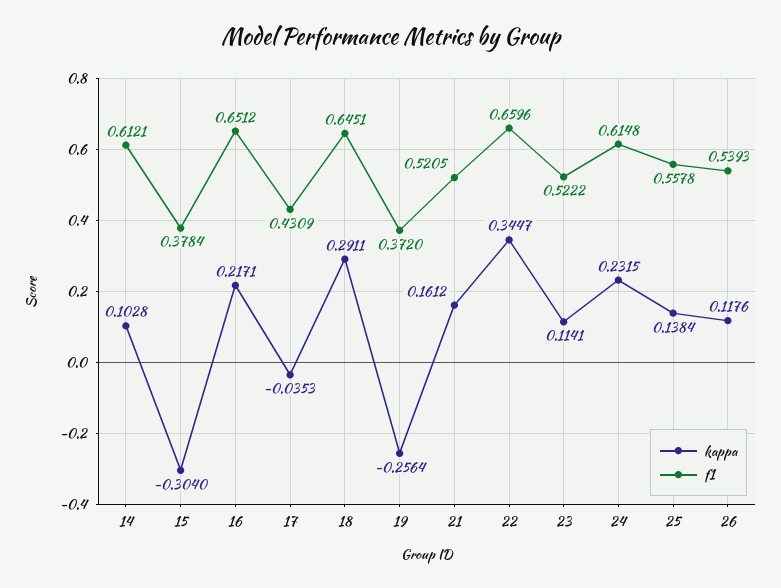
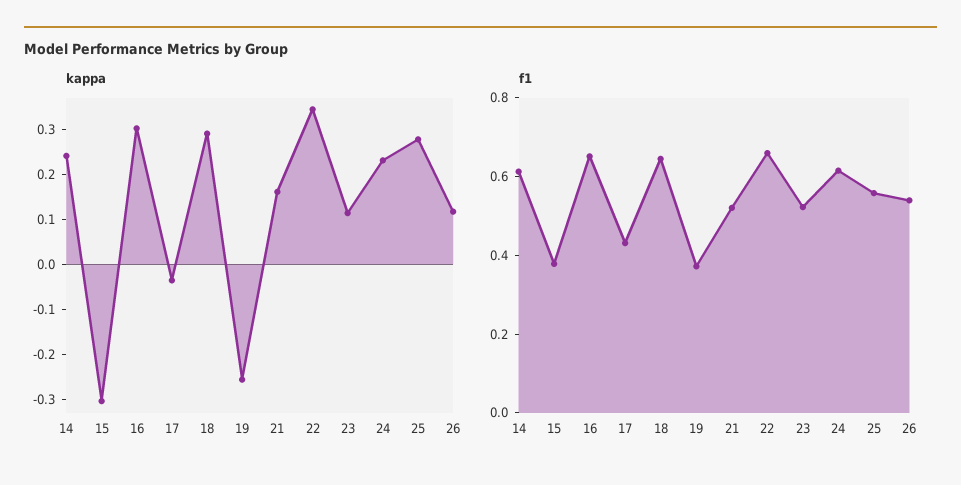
  {
    "kappa": {
-     "14": 0.1028,
+     "14": 0.24,
      "15": -0.304,
-     "16": 0.2171,
+     "16": 0.3,
      "17": -0.0353,
      "18": 0.2911,
      "19": -0.2564,
      "21": 0.1612,
      "22": 0.3447,
      "23": 0.1141,
      "24": 0.2315,
-     "25": 0.1384,
+     "25": 0.28,
      "26": 0.1176
    },
    "f1": {
      "14": 0.6121,
      "15": 0.3784,
      "16": 0.6512,
      "17": 0.4309,
      "18": 0.6451,
      "19": 0.372,
      "21": 0.5205,
      "22": 0.6596,
      "23": 0.5222,
      "24": 0.6148,
      "25": 0.5578,
      "26": 0.5393
    }
  }

